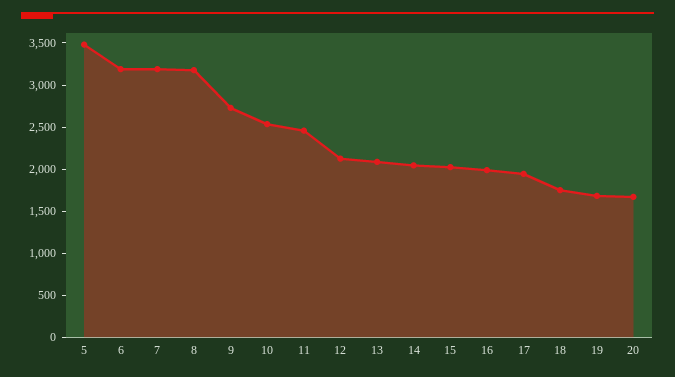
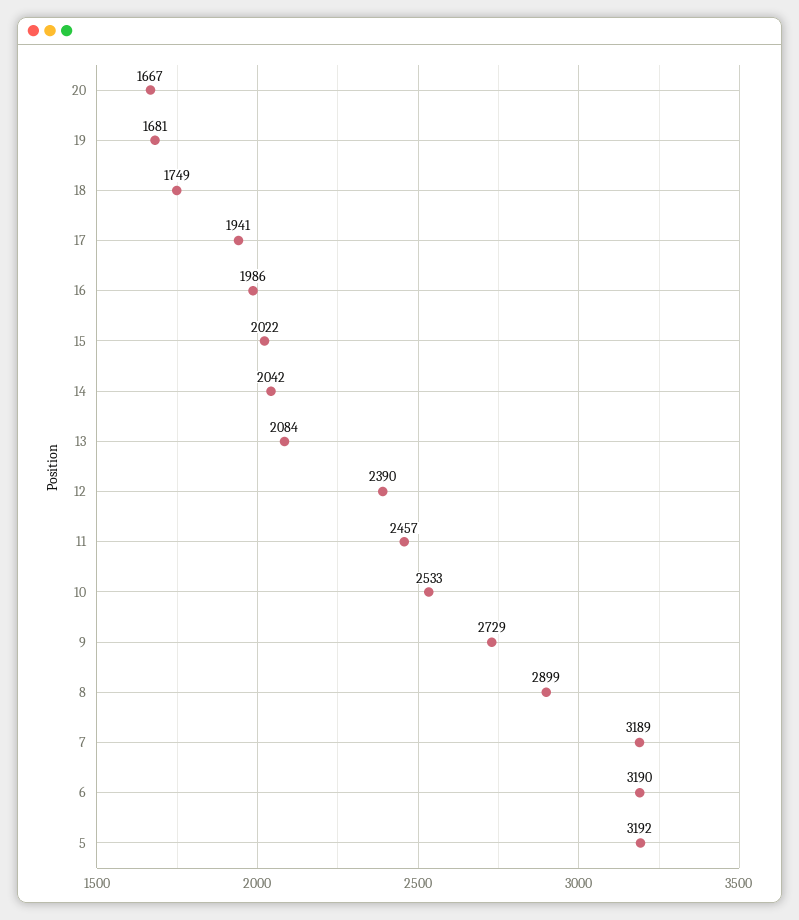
  {
-   "5": 3500,
+   "5": 3192,
    "6": 3190,
    "7": 3189,
-   "8": 3200,
+   "8": 2899,
    "9": 2729,
    "10": 2533,
    "11": 2457,
-   "12": 2100,
+   "12": 2390,
    "13": 2084,
    "14": 2042,
    "15": 2022,
    "16": 1986,
    "17": 1941,
    "18": 1749,
    "19": 1681,
    "20": 1667
  }

